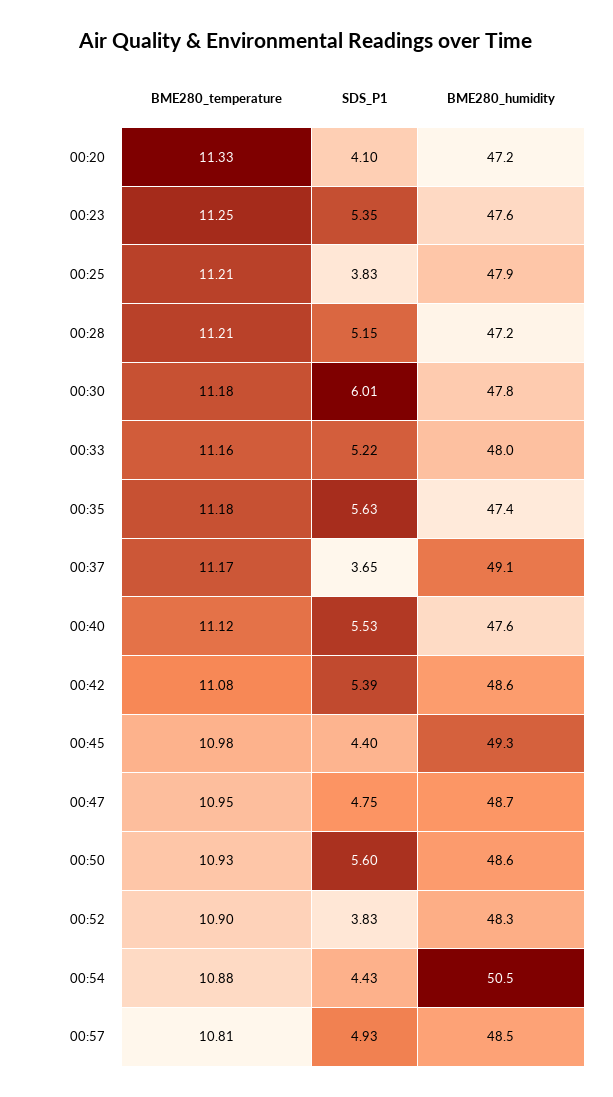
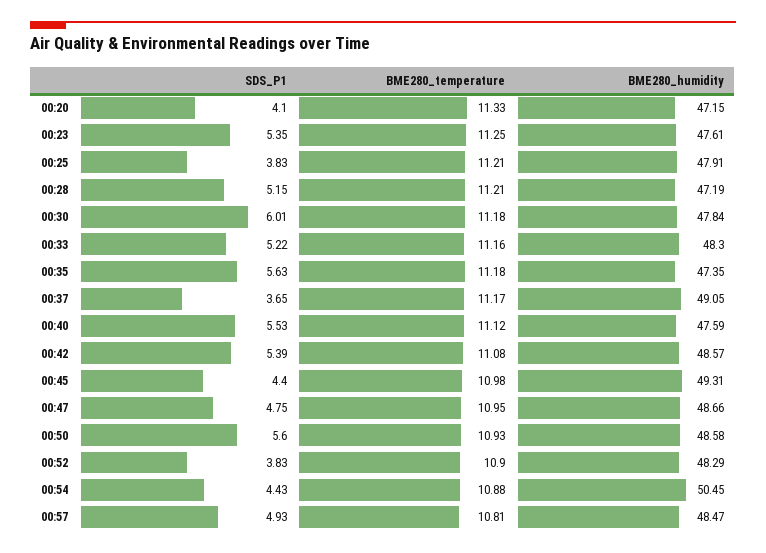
  {
    "BME280_temperature": {
      "00:20": 11.33,
      "00:23": 11.25,
      "00:25": 11.21,
      "00:28": 11.21,
      "00:30": 11.18,
      "00:33": 11.16,
      "00:35": 11.18,
      "00:37": 11.17,
      "00:40": 11.12,
      "00:42": 11.08,
      "00:45": 10.98,
      "00:47": 10.95,
      "00:50": 10.93,
      "00:52": 10.9,
      "00:54": 10.88,
      "00:57": 10.81
    },
    "SDS_P1": {
      "00:20": 4.1,
      "00:23": 5.35,
      "00:25": 3.83,
      "00:28": 5.15,
      "00:30": 6.01,
      "00:33": 5.22,
      "00:35": 5.63,
      "00:37": 3.65,
      "00:40": 5.53,
      "00:42": 5.39,
      "00:45": 4.4,
      "00:47": 4.75,
      "00:50": 5.6,
      "00:52": 3.83,
      "00:54": 4.43,
      "00:57": 4.93
    },
    "BME280_humidity": {
      "00:20": 47.15,
      "00:23": 47.61,
      "00:25": 47.91,
      "00:28": 47.19,
      "00:30": 47.84,
-     "00:33": 48,
+     "00:33": 48.3,
      "00:35": 47.35,
      "00:37": 49.05,
      "00:40": 47.59,
      "00:42": 48.57,
      "00:45": 49.31,
      "00:47": 48.66,
      "00:50": 48.58,
      "00:52": 48.29,
      "00:54": 50.45,
      "00:57": 48.47
    }
  }

